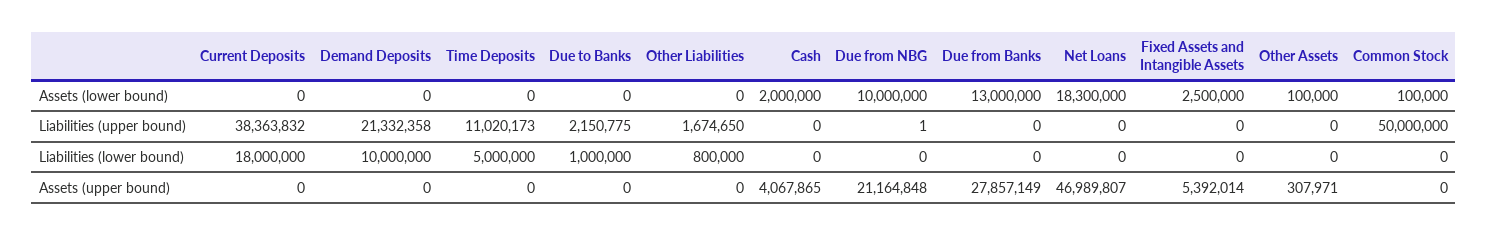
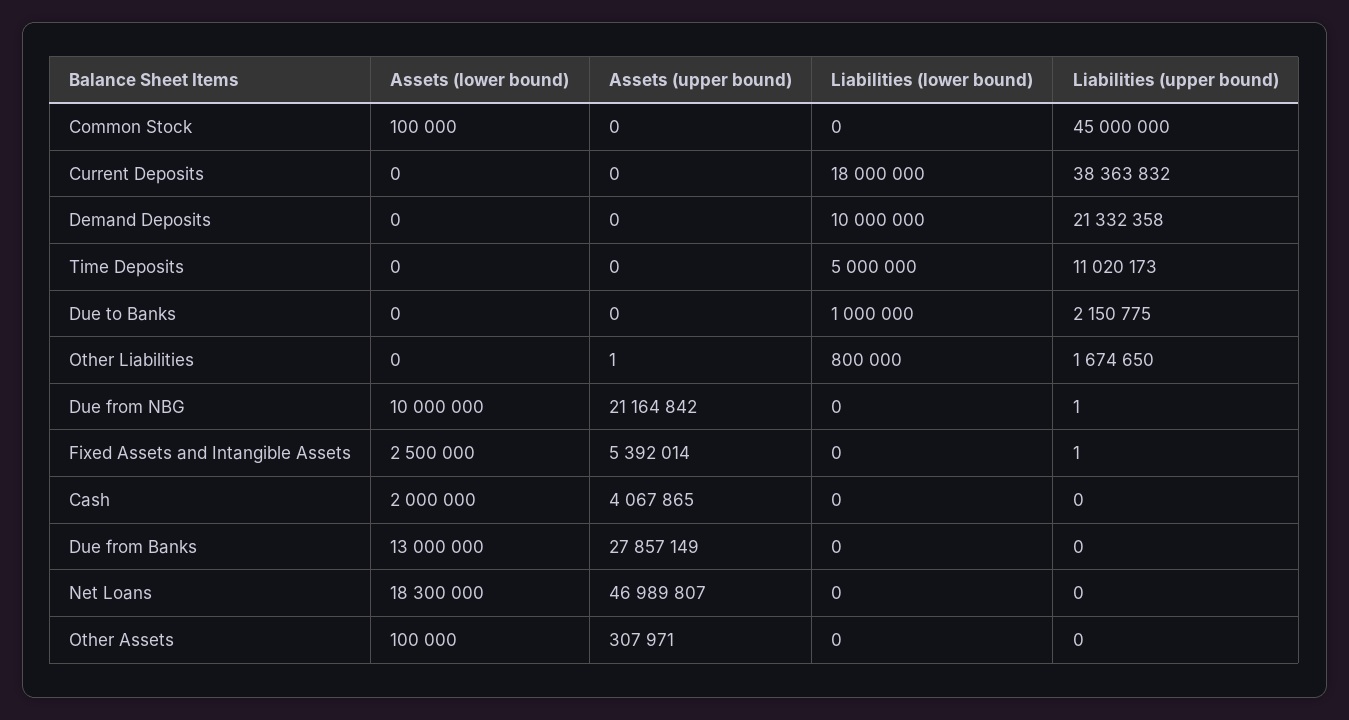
  {
    "Current Deposits": {
      "Assets (lower bound)": 0,
      "Liabilities (upper bound)": 38363832,
      "Liabilities (lower bound)": 18000000,
      "Assets (upper bound)": 0
    },
    "Demand Deposits": {
      "Assets (lower bound)": 0,
      "Liabilities (upper bound)": 21332358,
      "Liabilities (lower bound)": 10000000,
      "Assets (upper bound)": 0
    },
    "Time Deposits": {
      "Assets (lower bound)": 0,
      "Liabilities (upper bound)": 11020173,
      "Liabilities (lower bound)": 5000000,
      "Assets (upper bound)": 0
    },
    "Due to Banks": {
      "Assets (lower bound)": 0,
      "Liabilities (upper bound)": 2150775,
      "Liabilities (lower bound)": 1000000,
      "Assets (upper bound)": 0
    },
    "Other Liabilities": {
      "Assets (lower bound)": 0,
      "Liabilities (upper bound)": 1674650,
      "Liabilities (lower bound)": 800000,
-     "Assets (upper bound)": 0
+     "Assets (upper bound)": 1
    },
    "Cash": {
      "Assets (lower bound)": 2000000,
      "Liabilities (upper bound)": 0,
      "Liabilities (lower bound)": 0,
      "Assets (upper bound)": 4067865
    },
    "Due from NBG": {
      "Assets (lower bound)": 10000000,
      "Liabilities (upper bound)": 1,
      "Liabilities (lower bound)": 0,
-     "Assets (upper bound)": 21164848
+     "Assets (upper bound)": 21164842
    },
    "Due from Banks": {
      "Assets (lower bound)": 13000000,
      "Liabilities (upper bound)": 0,
      "Liabilities (lower bound)": 0,
      "Assets (upper bound)": 27857149
    },
    "Net Loans": {
      "Assets (lower bound)": 18300000,
      "Liabilities (upper bound)": 0,
      "Liabilities (lower bound)": 0,
      "Assets (upper bound)": 46989807
    },
    "Fixed Assets and Intangible Assets": {
      "Assets (lower bound)": 2500000,
-     "Liabilities (upper bound)": 0,
+     "Liabilities (upper bound)": 1,
      "Liabilities (lower bound)": 0,
      "Assets (upper bound)": 5392014
    },
    "Other Assets": {
      "Assets (lower bound)": 100000,
      "Liabilities (upper bound)": 0,
      "Liabilities (lower bound)": 0,
      "Assets (upper bound)": 307971
    },
    "Common Stock": {
      "Assets (lower bound)": 100000,
-     "Liabilities (upper bound)": 50000000,
+     "Liabilities (upper bound)": 45000000,
      "Liabilities (lower bound)": 0,
      "Assets (upper bound)": 0
    }
  }

